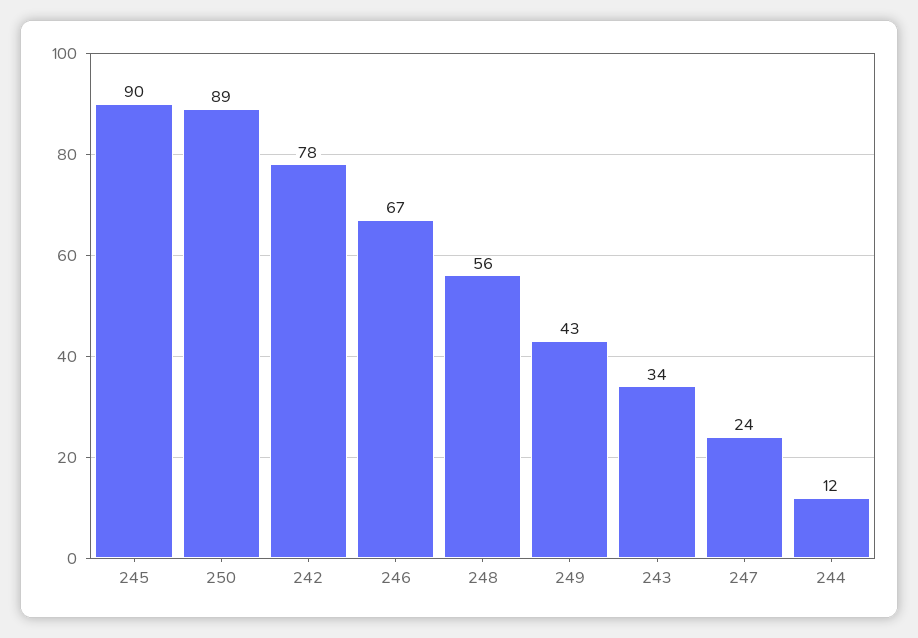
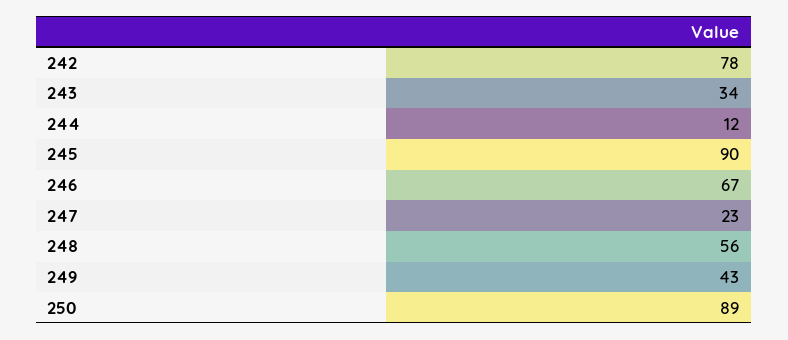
  {
    "245": 90,
    "250": 89,
    "242": 78,
    "246": 67,
    "248": 56,
    "249": 43,
    "243": 34,
-   "247": 24,
+   "247": 23,
    "244": 12
  }

